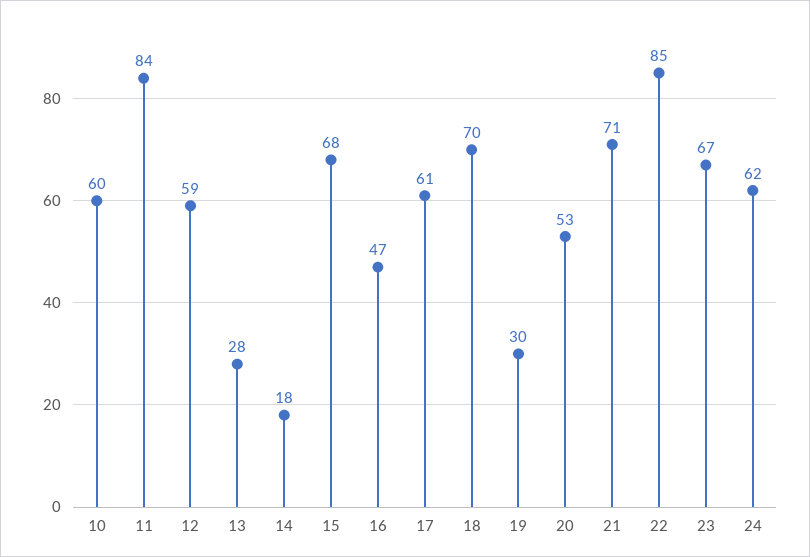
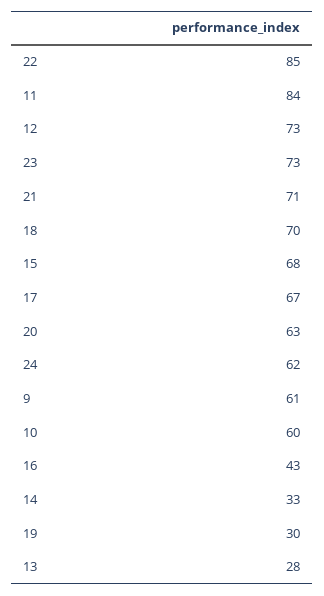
  {
    "10": 60,
    "11": 84,
-   "12": 59,
+   "12": 73,
    "13": 28,
-   "14": 18,
+   "14": 33,
    "15": 68,
-   "16": 47,
+   "16": 43,
-   "17": 61,
+   "17": 67,
    "18": 70,
    "19": 30,
-   "20": 53,
+   "20": 63,
    "21": 71,
    "22": 85,
-   "23": 67,
+   "23": 73,
-   "24": 62
+   "24": 62,
+   "9": 61
  }

